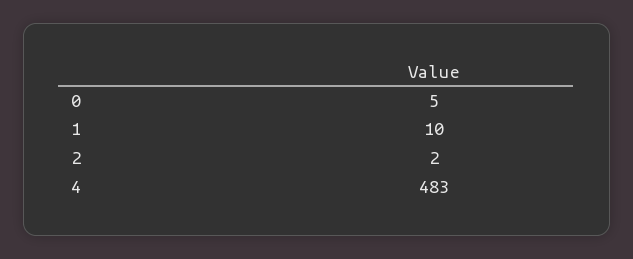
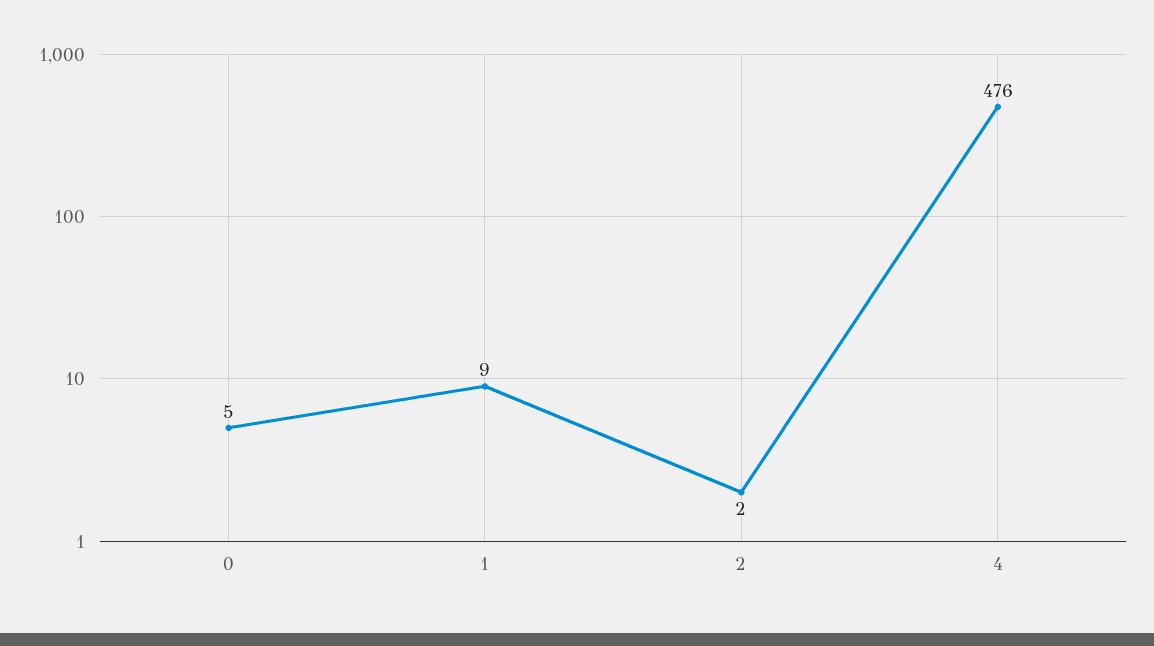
  {
    "0": 5,
-   "1": 10,
+   "1": 9,
    "2": 2,
-   "4": 483
+   "4": 476
  }

